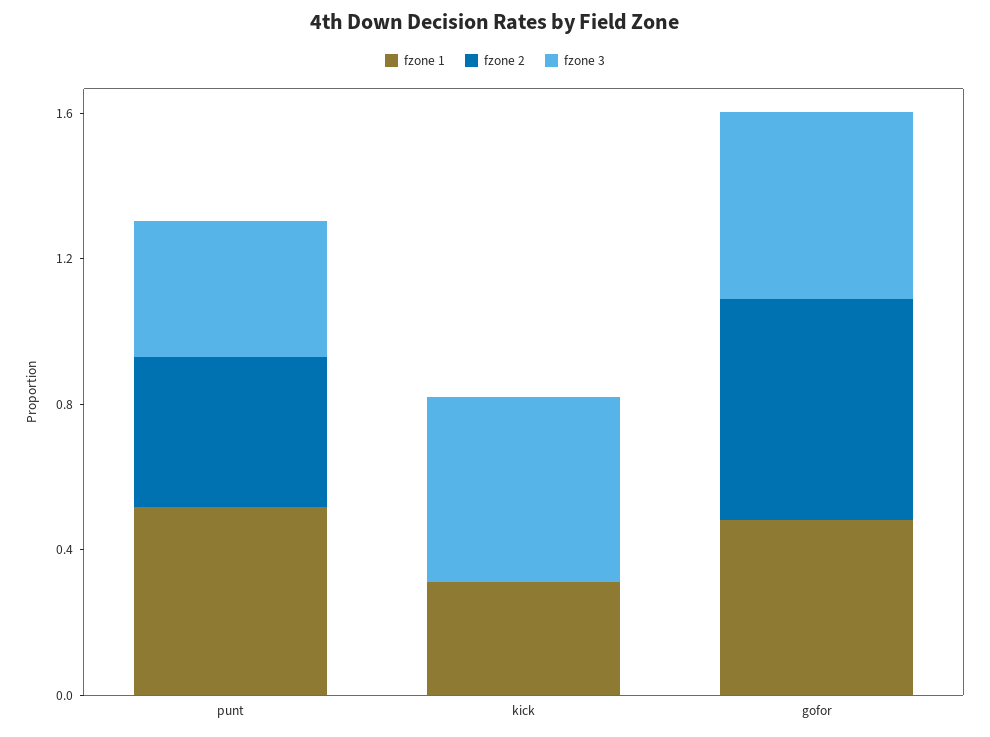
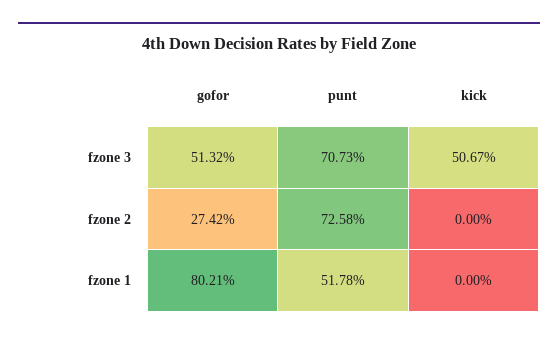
  {
    "fzone 1": {
      "punt": 0.5178,
-     "kick": 0.3,
+     "kick": 0,
-     "gofor": 0.5
+     "gofor": 0.8021
    },
    "fzone 2": {
-     "punt": 0.4,
+     "punt": 0.7258,
      "kick": 0,
-     "gofor": 0.6
+     "gofor": 0.2742
    },
    "fzone 3": {
-     "punt": 0.4,
+     "punt": 0.7073,
      "kick": 0.5067,
      "gofor": 0.5132
    }
  }

